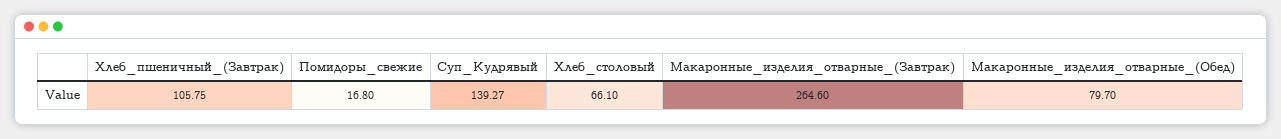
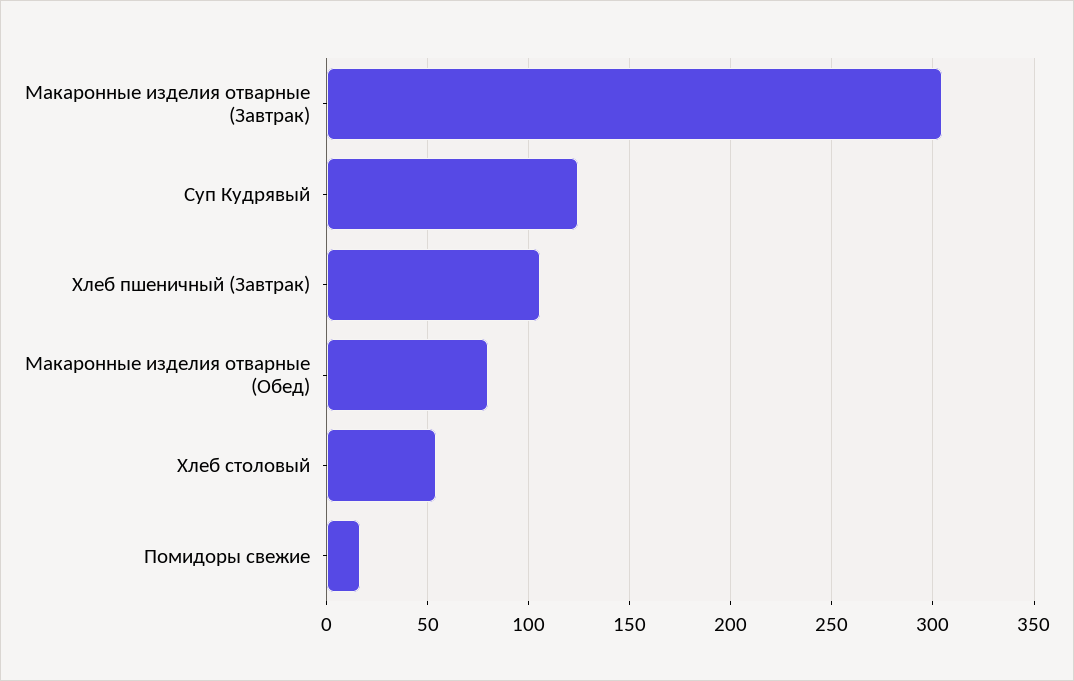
  {
    "Хлеб_пшеничный_(Завтрак)": 105.75,
    "Помидоры_свежие": 16.8,
-   "Суп_Кудрявый": 139.27,
+   "Суп_Кудрявый": 125,
-   "Хлеб_столовый": 66.1,
+   "Хлеб_столовый": 55,
-   "Макаронные_изделия_отварные_(Завтрак)": 264.6,
+   "Макаронные_изделия_отварные_(Завтрак)": 305,
    "Макаронные_изделия_отварные_(Обед)": 79.7
  }

